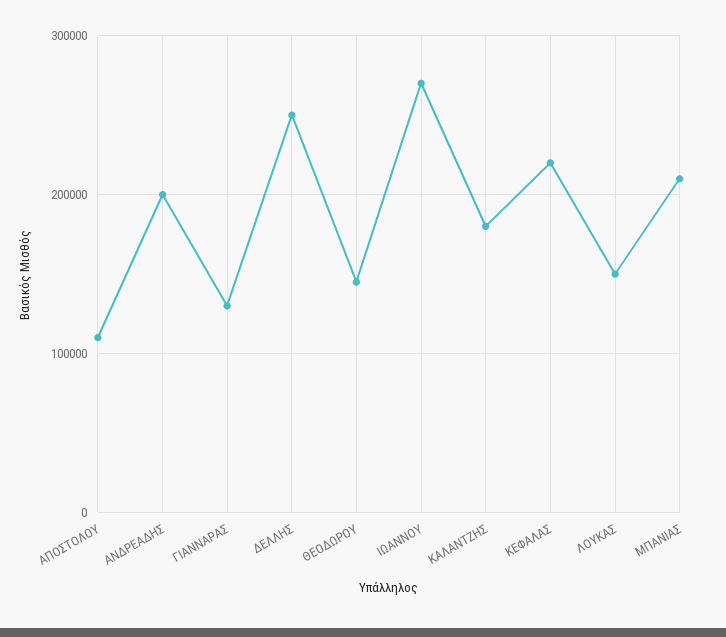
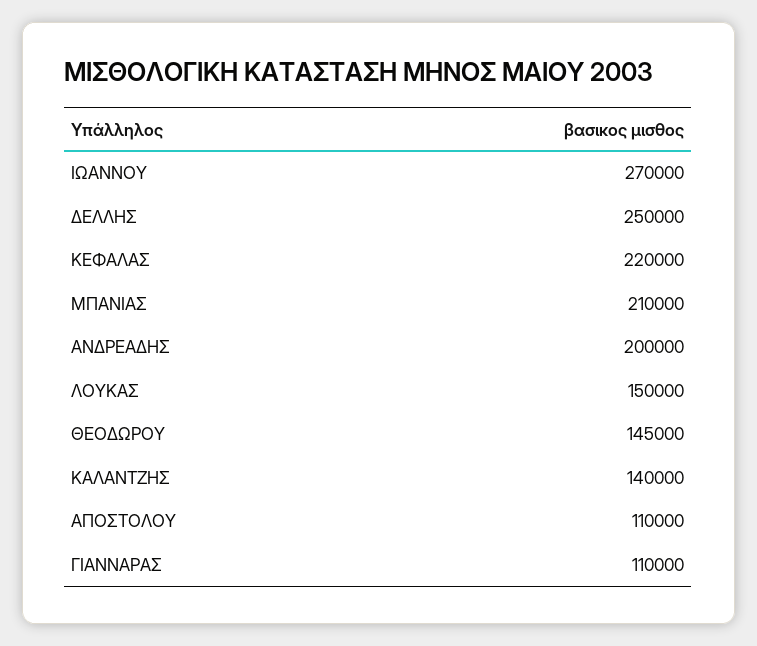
  {
    "ΑΠΟΣΤΟΛΟΥ": 110000,
    "ΑΝΔΡΕΑΔΗΣ": 200000,
-   "ΓΙΑΝΝΑΡΑΣ": 130000,
+   "ΓΙΑΝΝΑΡΑΣ": 110000,
    "ΔΕΛΛΗΣ": 250000,
    "ΘΕΟΔΩΡΟΥ": 145000,
    "ΙΩΑΝΝΟΥ": 270000,
-   "ΚΑΛΑΝΤΖΗΣ": 180000,
+   "ΚΑΛΑΝΤΖΗΣ": 140000,
    "ΚΕΦΑΛΑΣ": 220000,
    "ΛΟΥΚΑΣ": 150000,
    "ΜΠΑΝΙΑΣ": 210000
  }

